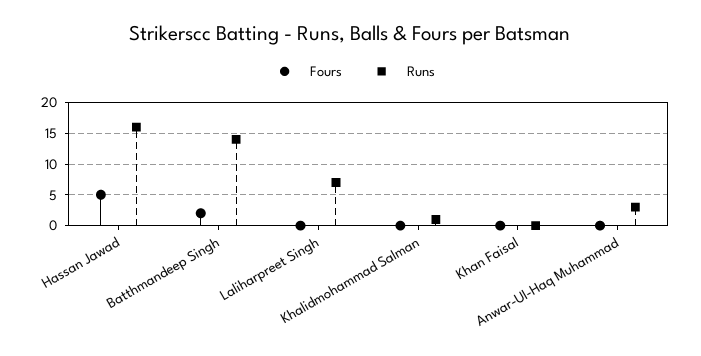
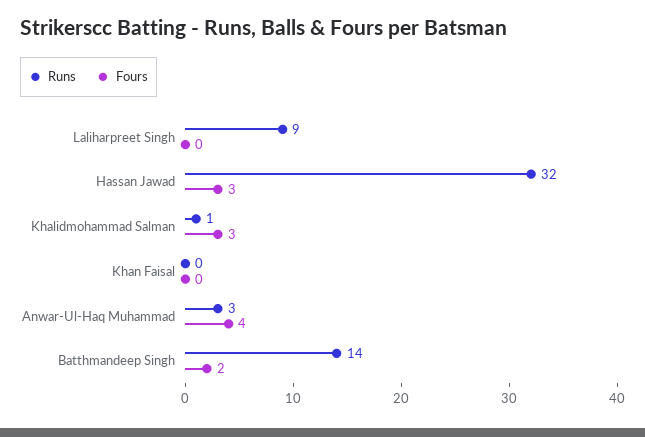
  {
    "Fours": {
-     "Hassan Jawad": 5,
+     "Hassan Jawad": 3,
      "Batthmandeep Singh": 2,
      "Laliharpreet Singh": 0,
-     "Khalidmohammad Salman": 0,
+     "Khalidmohammad Salman": 3,
      "Khan Faisal": 0,
-     "Anwar-Ul-Haq Muhammad": 0
+     "Anwar-Ul-Haq Muhammad": 4
    },
    "Runs": {
-     "Hassan Jawad": 16,
+     "Hassan Jawad": 32,
      "Batthmandeep Singh": 14,
-     "Laliharpreet Singh": 7,
+     "Laliharpreet Singh": 9,
      "Khalidmohammad Salman": 1,
      "Khan Faisal": 0,
      "Anwar-Ul-Haq Muhammad": 3
    }
  }

